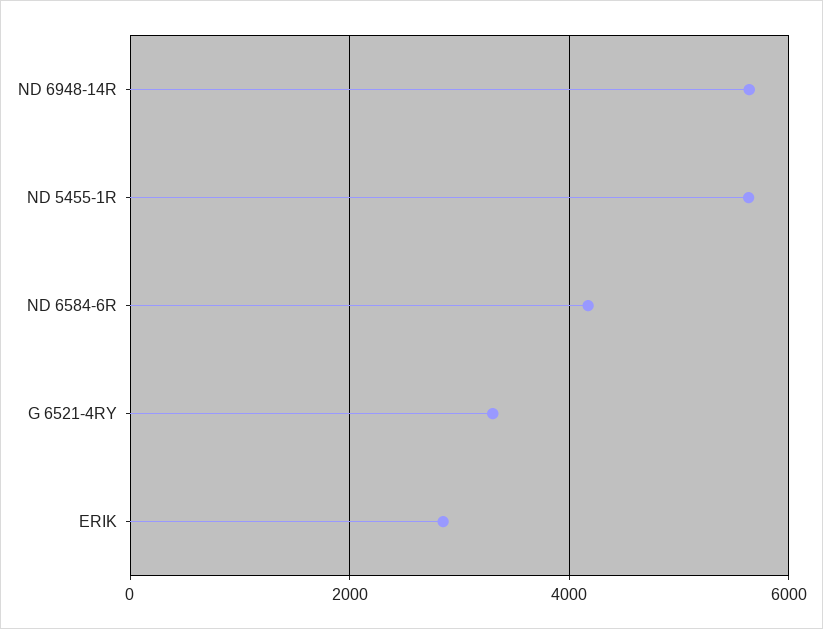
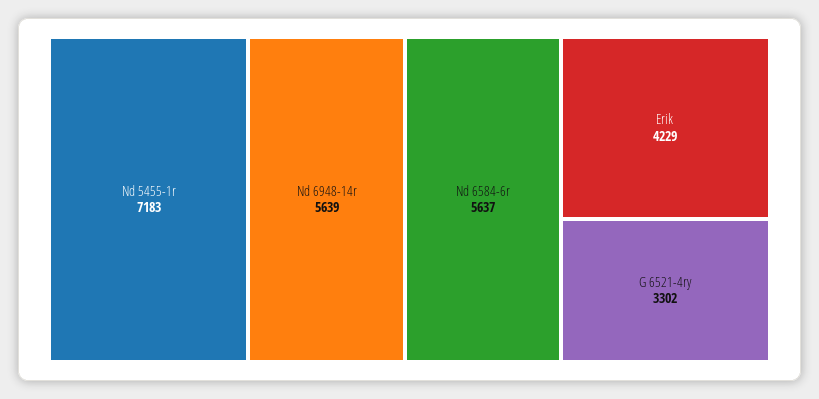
  {
    "ND 6948-14R": 5639,
-   "ND 5455-1R": 5600,
+   "ND 5455-1R": 7183,
-   "ND 6584-6R": 4200,
+   "ND 6584-6R": 5637,
    "G 6521-4RY": 3302,
-   "ERIK": 2800
+   "ERIK": 4229
  }

